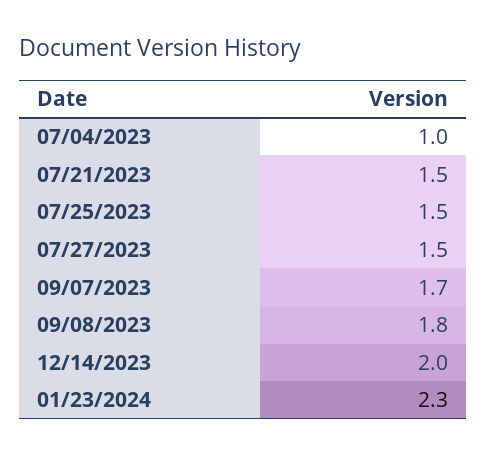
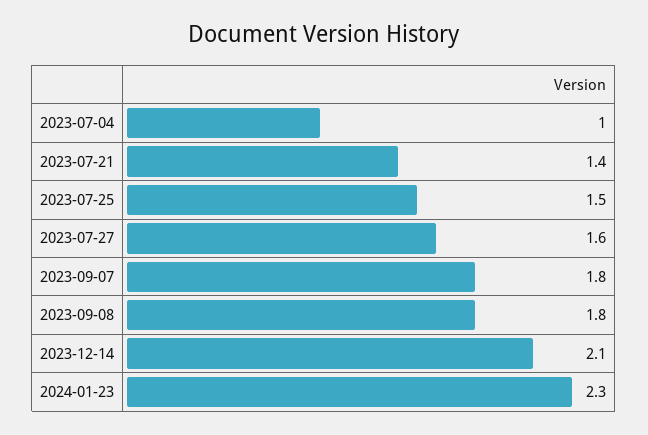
  {
    "07/04/2023": 1,
-   "07/21/2023": 1.5,
+   "07/21/2023": 1.4,
    "07/25/2023": 1.5,
-   "07/27/2023": 1.5,
+   "07/27/2023": 1.6,
-   "09/07/2023": 1.7,
+   "09/07/2023": 1.8,
    "09/08/2023": 1.8,
-   "12/14/2023": 2,
+   "12/14/2023": 2.1,
    "01/23/2024": 2.3
  }

